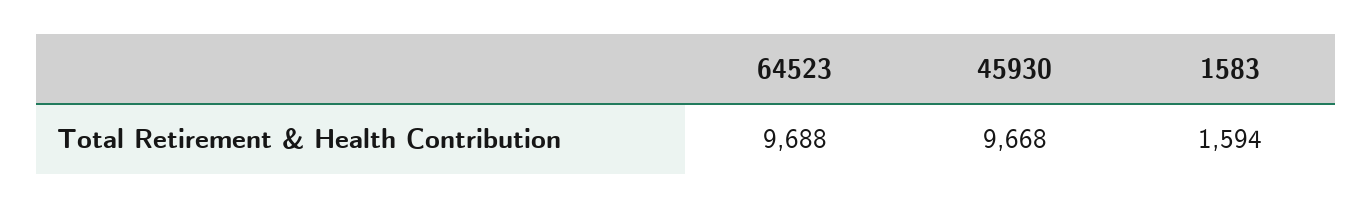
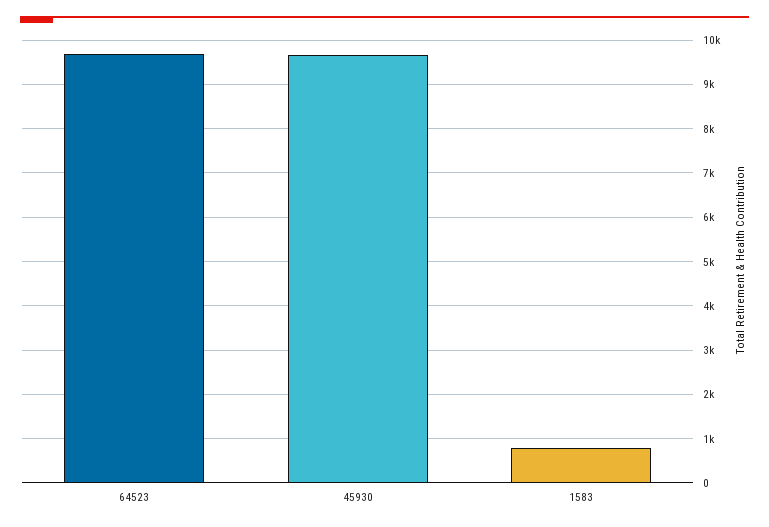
  {
    "64523": 9688,
    "45930": 9668,
-   "1583": 1594
+   "1583": 800
  }

